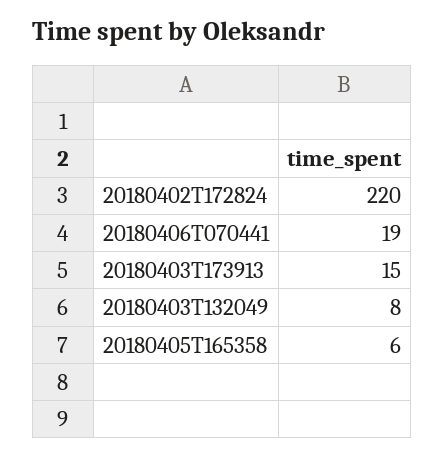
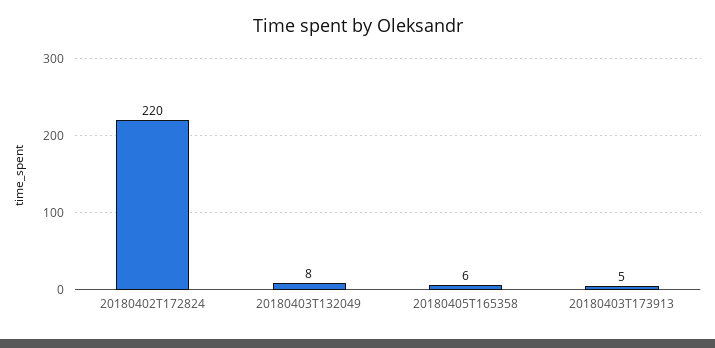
  {
    "20180402T172824": 220,
-   "20180406T070441": 19,
-   "20180403T173913": 15,
+   "20180403T173913": 5,
    "20180403T132049": 8,
    "20180405T165358": 6
  }

